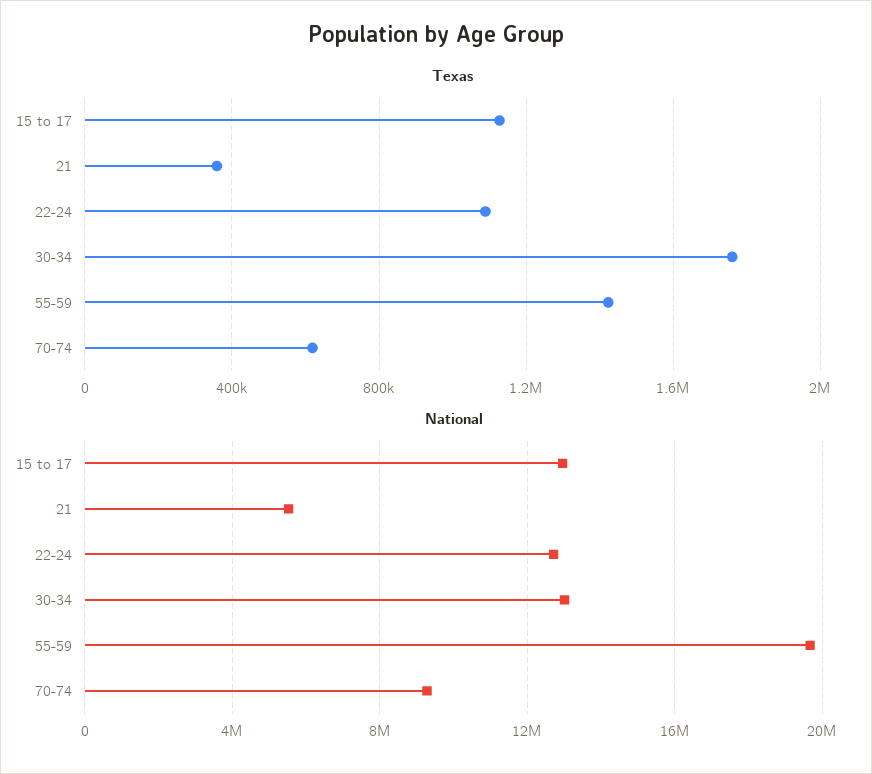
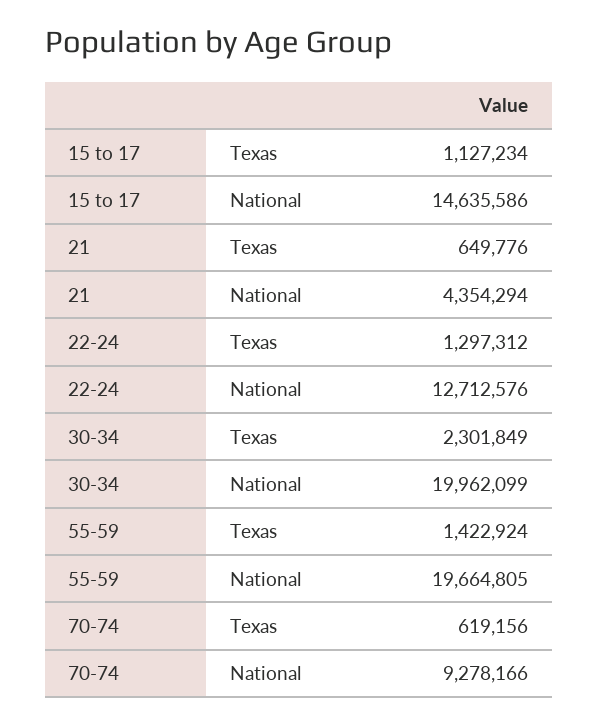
  {
    "Texas": {
      "15 to 17": 1127234,
-     "21": 350000,
+     "21": 649776,
-     "22-24": 1100000,
+     "22-24": 1297312,
-     "30-34": 1750000,
+     "30-34": 2301849,
      "55-59": 1422924,
      "70-74": 619156
    },
    "National": {
-     "15 to 17": 13000000,
+     "15 to 17": 14635586,
-     "21": 5500000,
+     "21": 4354294,
      "22-24": 12712576,
-     "30-34": 13000000,
+     "30-34": 19962099,
      "55-59": 19664805,
      "70-74": 9278166
    }
  }

